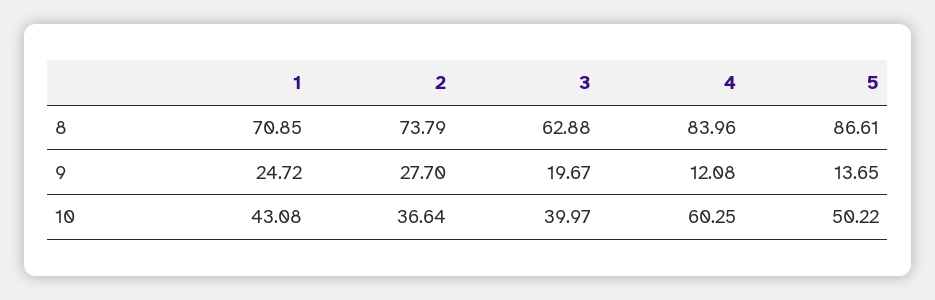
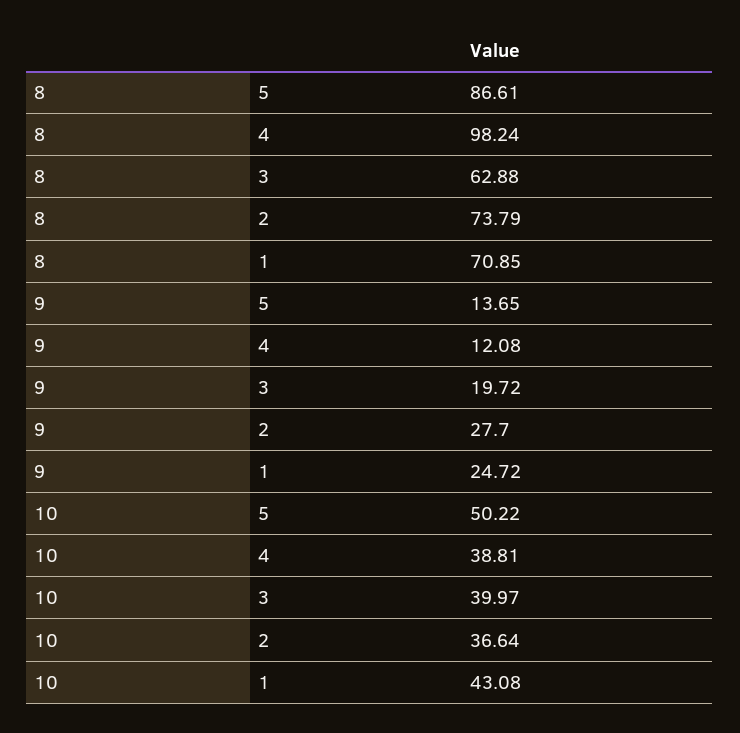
  {
    "1": {
      "8": 70.85,
      "9": 24.72,
      "10": 43.08
    },
    "2": {
      "8": 73.79,
      "9": 27.7,
      "10": 36.64
    },
    "3": {
      "8": 62.88,
-     "9": 19.67,
+     "9": 19.72,
      "10": 39.97
    },
    "4": {
-     "8": 83.96,
+     "8": 98.24,
      "9": 12.08,
-     "10": 60.25
+     "10": 38.81
    },
    "5": {
      "8": 86.61,
      "9": 13.65,
      "10": 50.22
    }
  }

